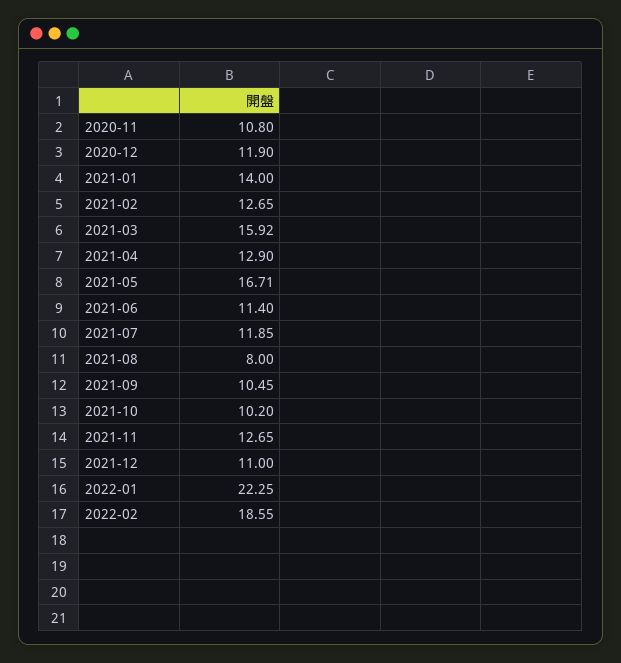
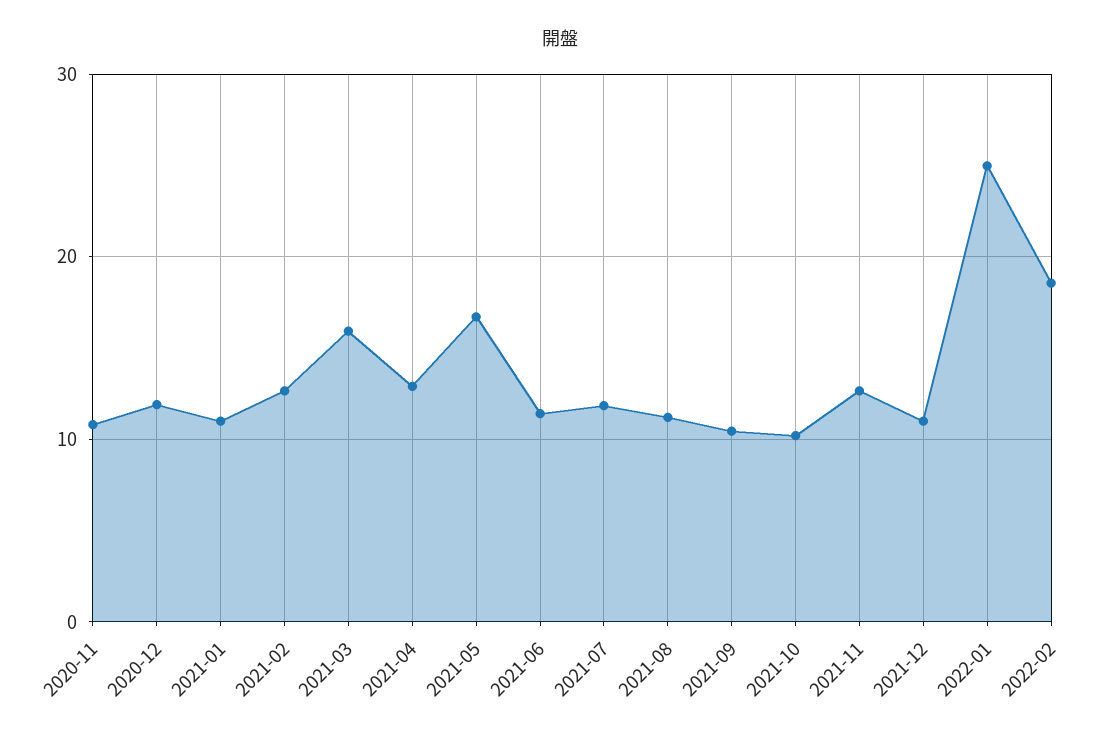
  {
    "2020-11": 10.8,
    "2020-12": 11.9,
-   "2021-01": 14,
+   "2021-01": 11,
    "2021-02": 12.65,
    "2021-03": 15.92,
    "2021-04": 12.9,
    "2021-05": 16.71,
    "2021-06": 11.4,
    "2021-07": 11.85,
-   "2021-08": 8,
+   "2021-08": 11,
    "2021-09": 10.45,
    "2021-10": 10.2,
    "2021-11": 12.65,
    "2021-12": 11,
-   "2022-01": 22.25,
+   "2022-01": 25,
    "2022-02": 18.55
  }

